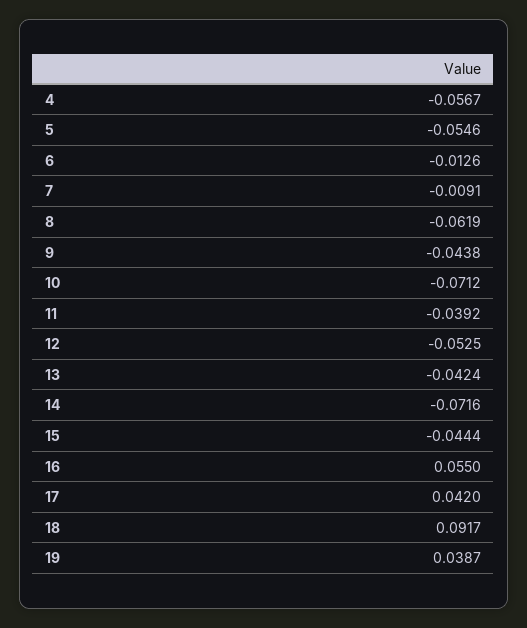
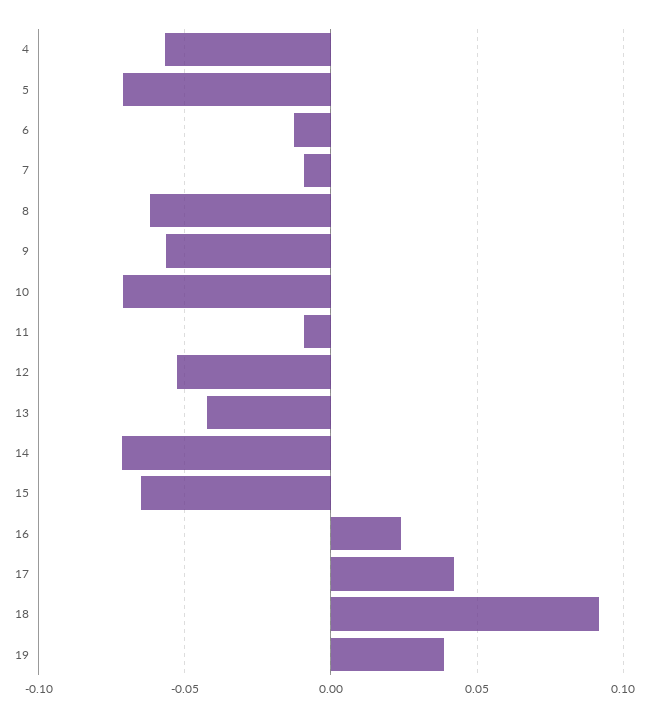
  {
    "4": -0.0567,
-   "5": -0.0546,
+   "5": -0.07,
    "6": -0.0126,
    "7": -0.0091,
    "8": -0.0619,
-   "9": -0.0438,
+   "9": -0.055,
    "10": -0.0712,
-   "11": -0.0392,
+   "11": -0.01,
    "12": -0.0525,
    "13": -0.0424,
    "14": -0.0716,
-   "15": -0.0444,
+   "15": -0.065,
-   "16": 0.055,
+   "16": 0.025,
    "17": 0.042,
    "18": 0.0917,
    "19": 0.0387
  }

